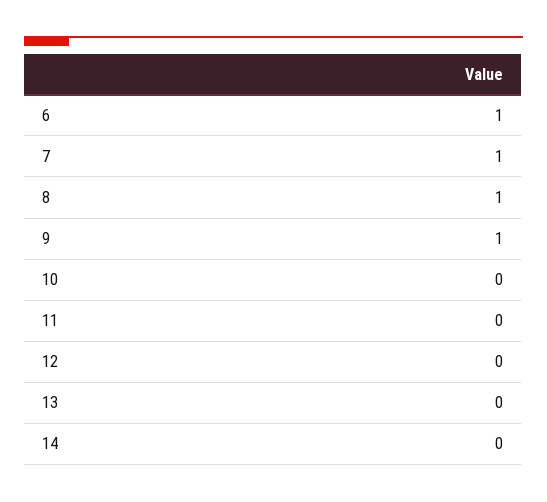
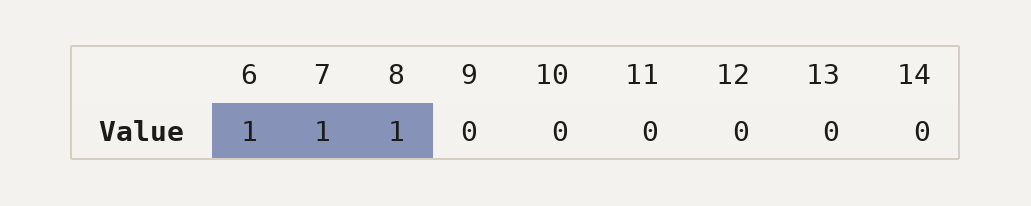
  {
    "6": 1,
    "7": 1,
    "8": 1,
-   "9": 1,
+   "9": 0,
    "10": 0,
    "11": 0,
    "12": 0,
    "13": 0,
    "14": 0
  }

